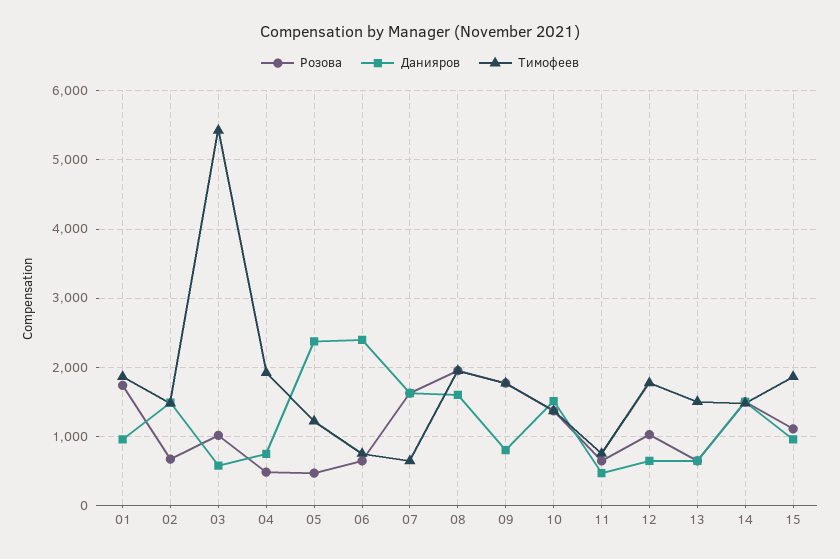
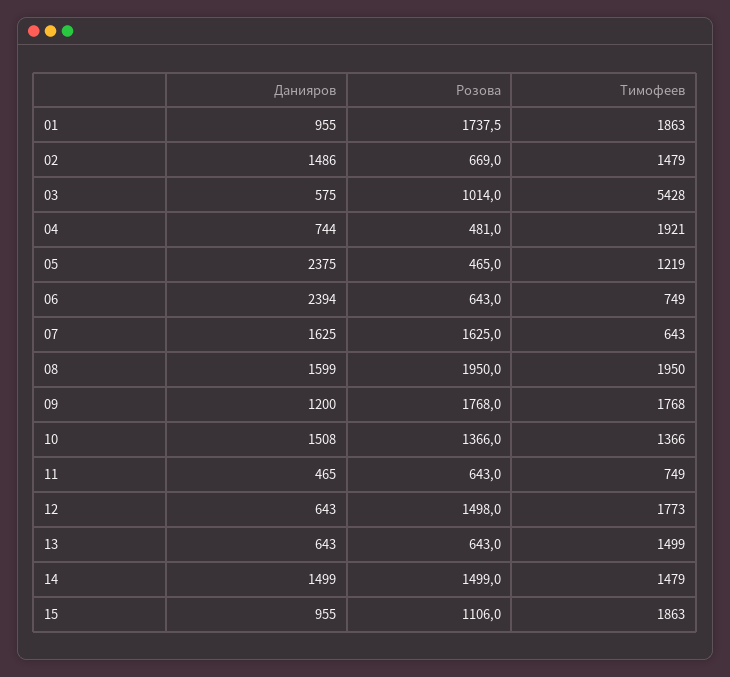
  {
    "Розова": {
      "01": 1737.5,
      "02": 669,
      "03": 1014,
      "04": 481,
      "05": 465,
      "06": 643,
      "07": 1625,
      "08": 1950,
      "09": 1768,
      "10": 1366,
      "11": 643,
-     "12": 1000,
+     "12": 1498,
      "13": 643,
      "14": 1499,
      "15": 1106
    },
    "Данияров": {
      "01": 955,
      "02": 1486,
      "03": 575,
      "04": 744,
      "05": 2375,
      "06": 2394,
      "07": 1625,
      "08": 1599,
-     "09": 800,
+     "09": 1200,
      "10": 1508,
      "11": 465,
      "12": 643,
      "13": 643,
      "14": 1499,
      "15": 955
    },
    "Тимофеев": {
      "01": 1863,
      "02": 1479,
      "03": 5428,
      "04": 1921,
      "05": 1219,
      "06": 749,
      "07": 643,
      "08": 1950,
      "09": 1768,
      "10": 1366,
      "11": 749,
      "12": 1773,
      "13": 1499,
      "14": 1479,
      "15": 1863
    }
  }

